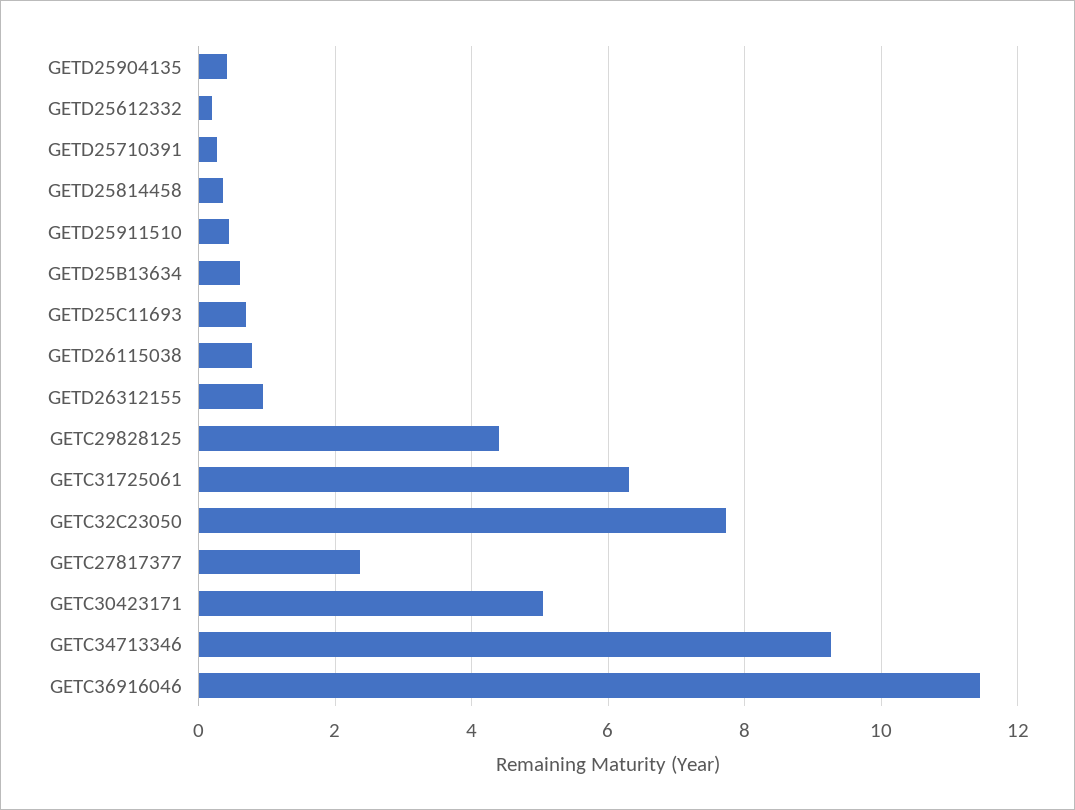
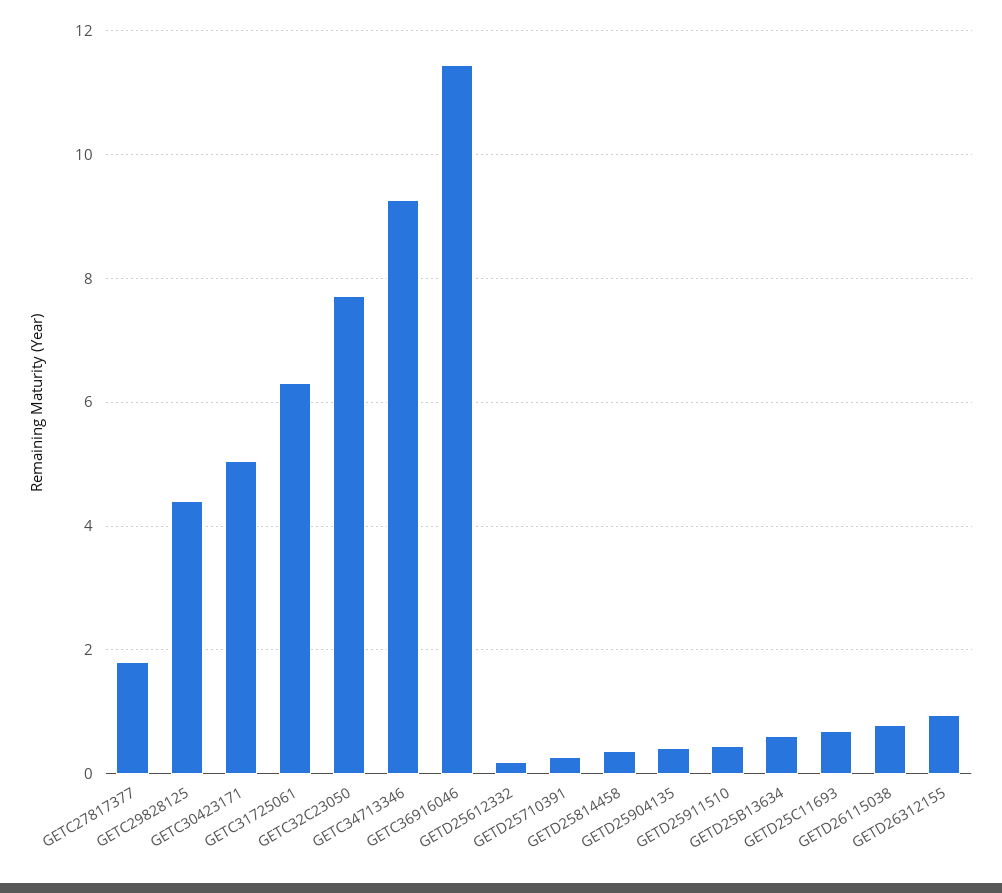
  {
    "GETD25904135": 0.4,
    "GETD25612332": 0.2,
    "GETD25710391": 0.2,
    "GETD25814458": 0.4,
    "GETD25911510": 0.4,
    "GETD25B13634": 0.6,
    "GETD25C11693": 0.6,
    "GETD26115038": 0.8,
    "GETD26312155": 1,
    "GETC29828125": 4.4,
    "GETC31725061": 6.4,
    "GETC32C23050": 7.8,
-   "GETC27817377": 2.4,
+   "GETC27817377": 1.8,
    "GETC30423171": 5,
    "GETC34713346": 9.2,
    "GETC36916046": 11.4
  }

